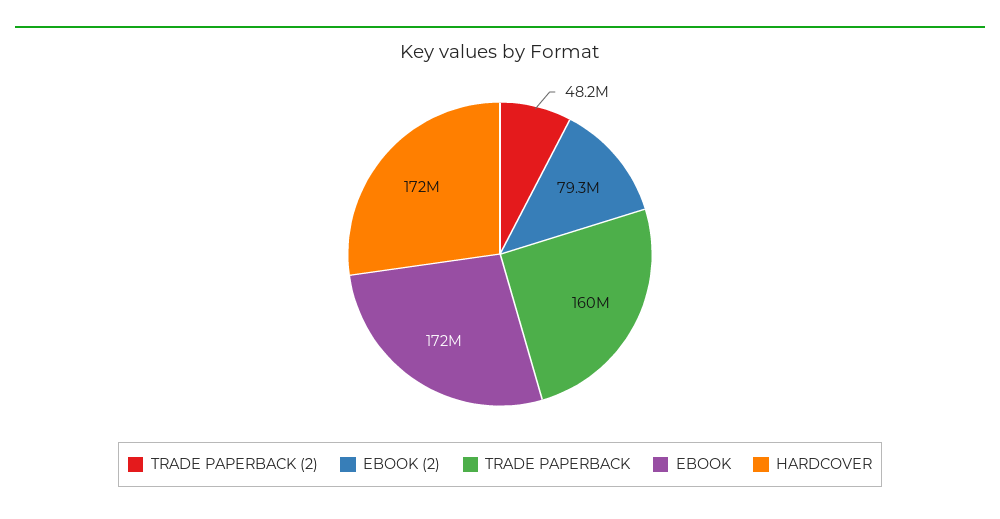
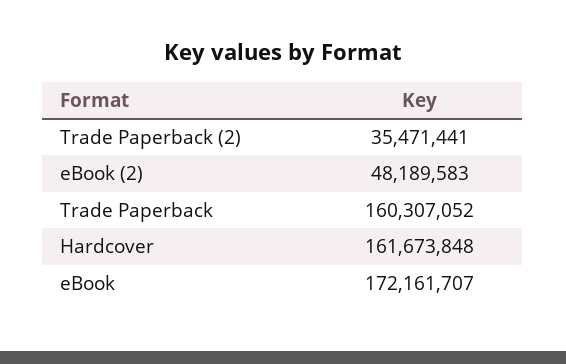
  {
-   "TRADE PAPERBACK (2)": 48200000,
+   "TRADE PAPERBACK (2)": 35471441,
-   "EBOOK (2)": 79300000,
+   "EBOOK (2)": 48189583,
    "TRADE PAPERBACK": 160307052,
    "EBOOK": 172161707,
-   "HARDCOVER": 172000000
+   "HARDCOVER": 161673848
  }

